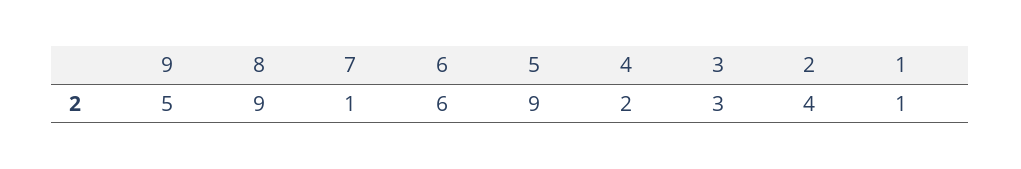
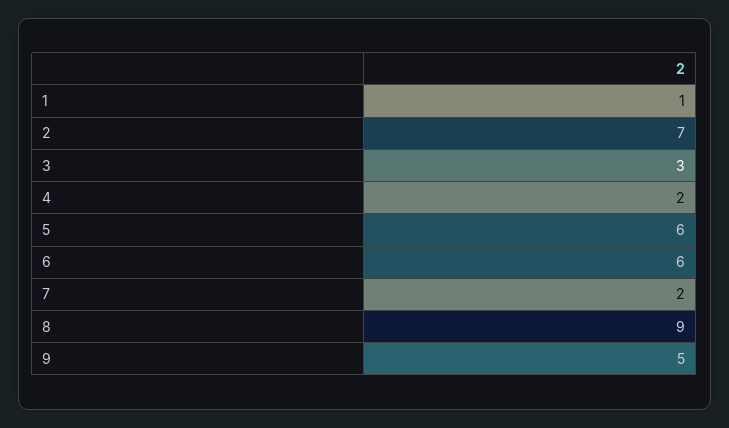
  {
    "9": 5,
    "8": 9,
-   "7": 1,
+   "7": 2,
    "6": 6,
-   "5": 9,
+   "5": 6,
    "4": 2,
    "3": 3,
-   "2": 4,
+   "2": 7,
    "1": 1
  }

